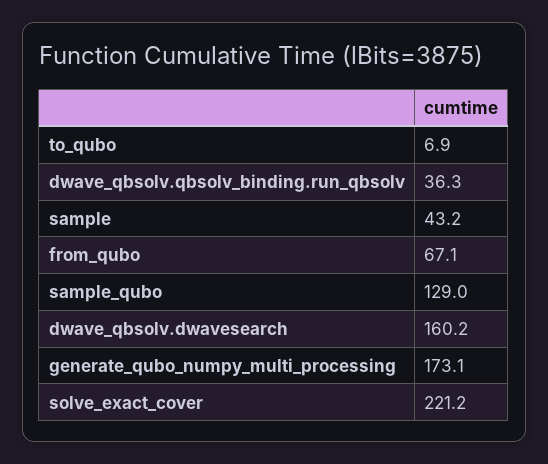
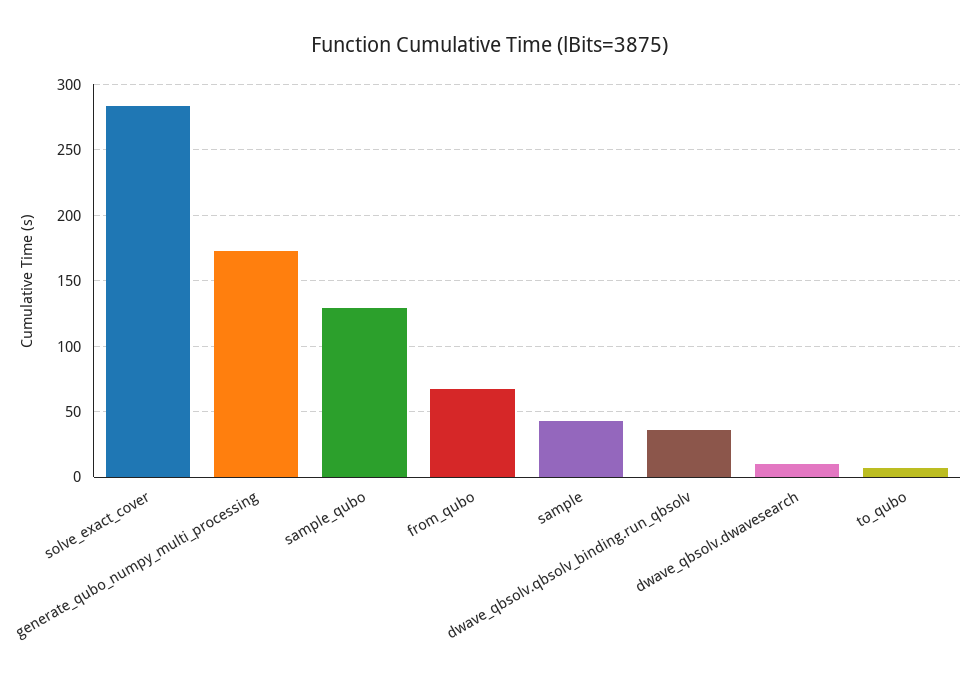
  {
    "to_qubo": 6.9,
    "dwave_qbsolv.qbsolv_binding.run_qbsolv": 36.3,
    "sample": 43.2,
    "from_qubo": 67.1,
    "sample_qubo": 129,
-   "dwave_qbsolv.dwavesearch": 160.2,
+   "dwave_qbsolv.dwavesearch": 10,
    "generate_qubo_numpy_multi_processing": 173.1,
-   "solve_exact_cover": 221.2
+   "solve_exact_cover": 285
  }

